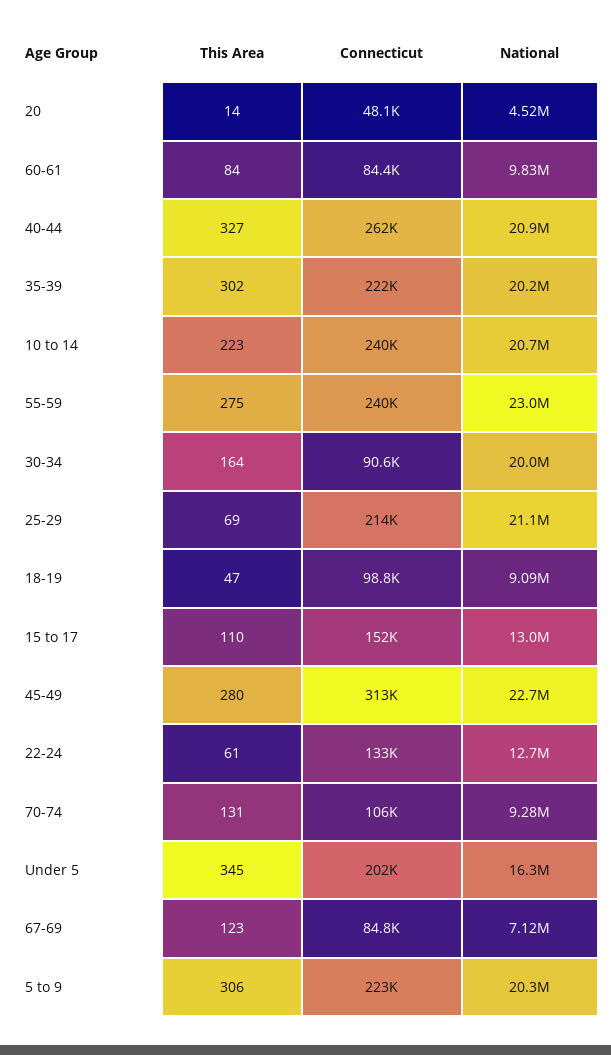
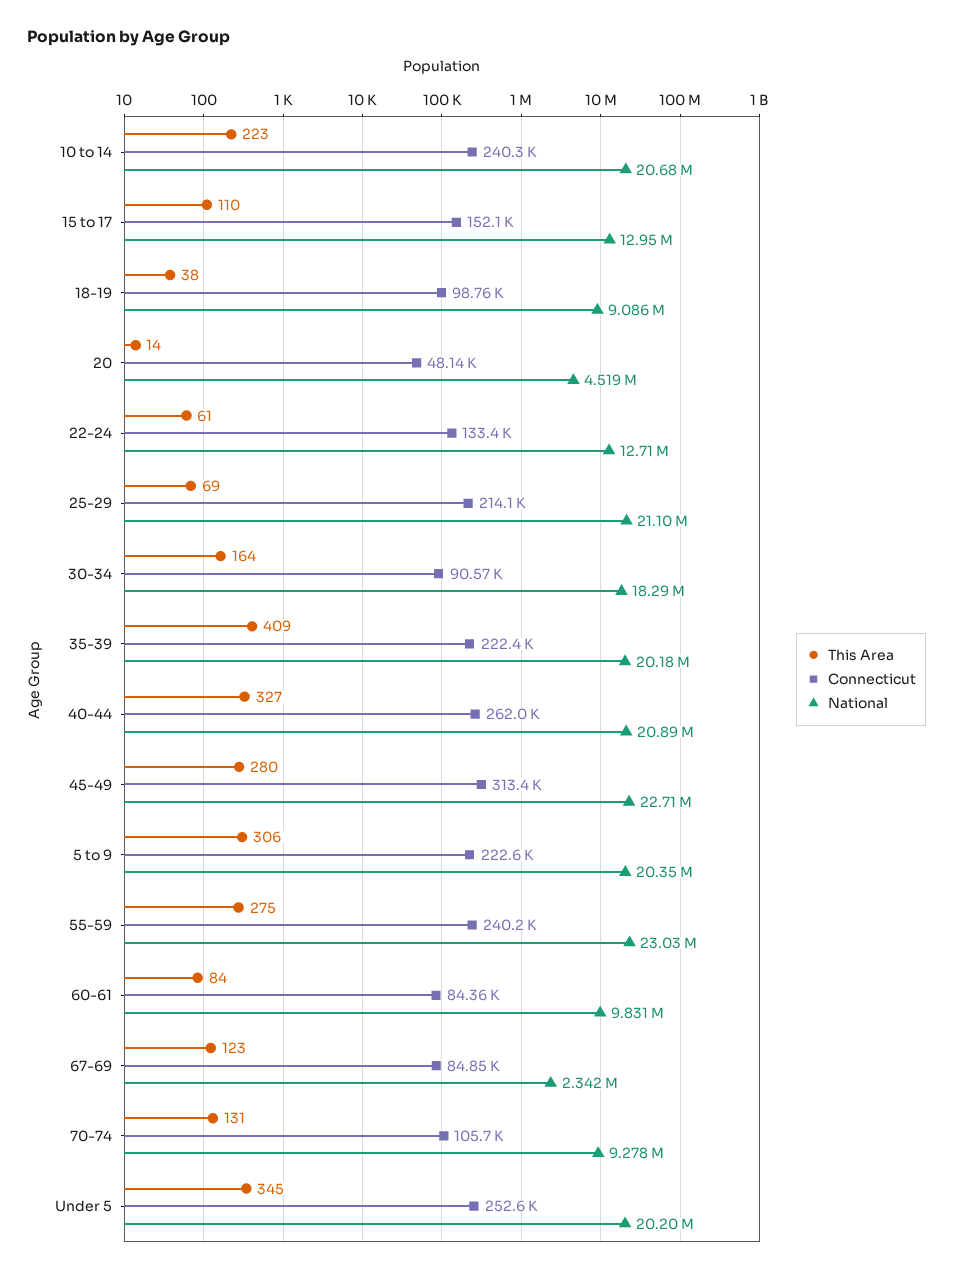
  {
    "This Area": {
      "20": 14,
      "60-61": 84,
      "40-44": 327,
-     "35-39": 302,
+     "35-39": 409,
      "10 to 14": 223,
      "55-59": 275,
      "30-34": 164,
      "25-29": 69,
-     "18-19": 47,
+     "18-19": 38,
      "15 to 17": 110,
      "45-49": 280,
      "22-24": 61,
      "70-74": 131,
      "Under 5": 345,
      "67-69": 123,
      "5 to 9": 306
    },
    "Connecticut": {
      "20": 48140,
      "60-61": 84360,
      "40-44": 262000,
      "35-39": 222400,
      "10 to 14": 240300,
      "55-59": 240200,
      "30-34": 90570,
      "25-29": 214100,
      "18-19": 98760,
      "15 to 17": 152100,
      "45-49": 313400,
      "22-24": 133400,
      "70-74": 105700,
-     "Under 5": 202000,
+     "Under 5": 252600,
      "67-69": 84850,
      "5 to 9": 222600
    },
    "National": {
      "20": 4519000,
      "60-61": 9831000,
      "40-44": 20890000,
      "35-39": 20180000,
      "10 to 14": 20680000,
      "55-59": 23030000,
-     "30-34": 20000000,
+     "30-34": 18290000,
      "25-29": 21100000,
      "18-19": 9086000,
      "15 to 17": 12950000,
      "45-49": 22710000,
      "22-24": 12710000,
      "70-74": 9278000,
-     "Under 5": 16300000,
+     "Under 5": 20200000,
-     "67-69": 7120000,
+     "67-69": 2342000,
      "5 to 9": 20350000
    }
  }

